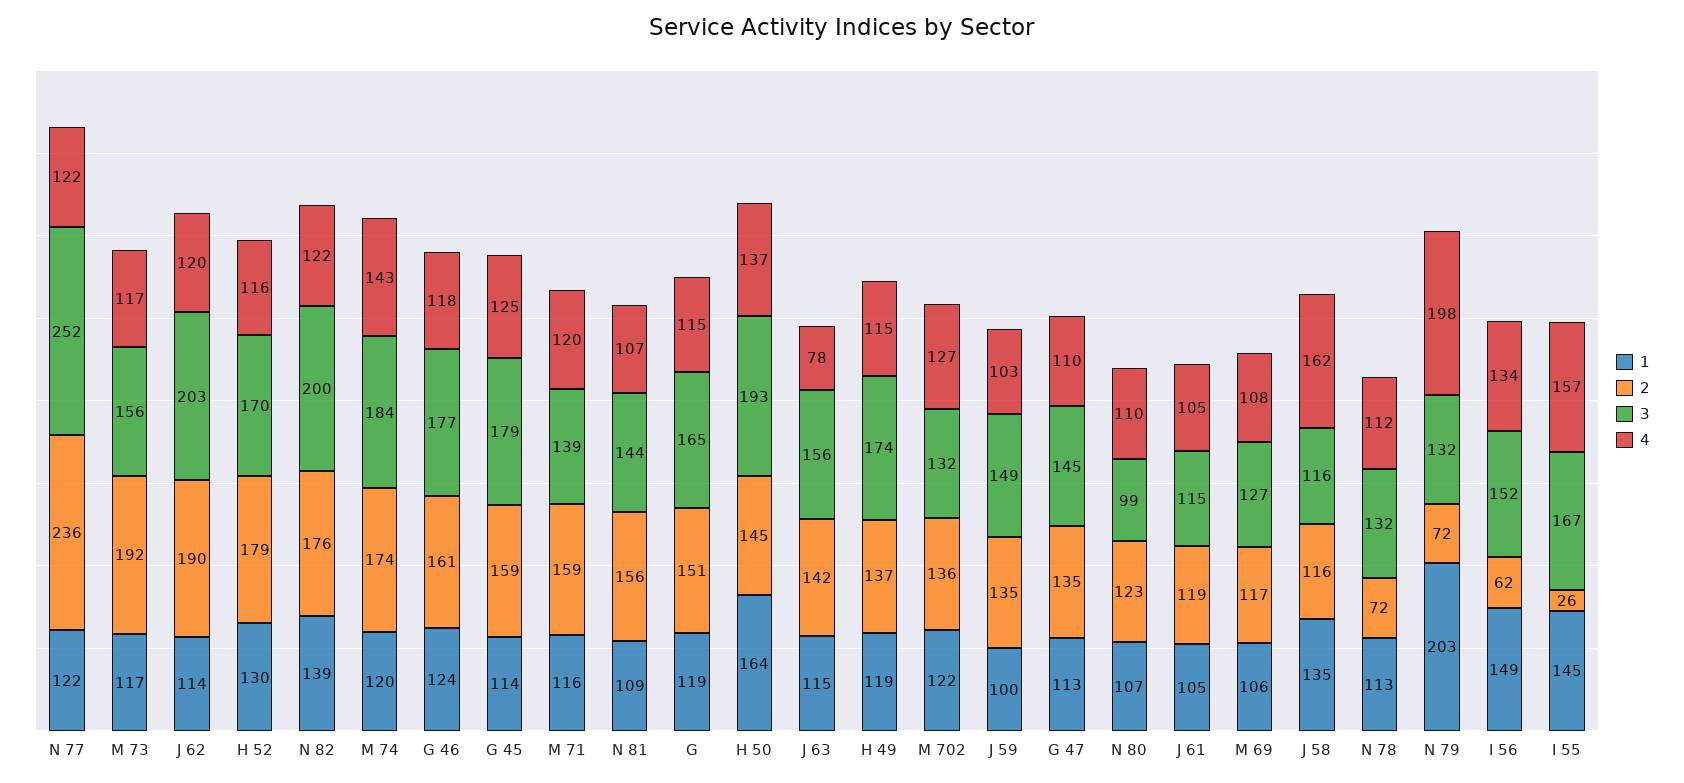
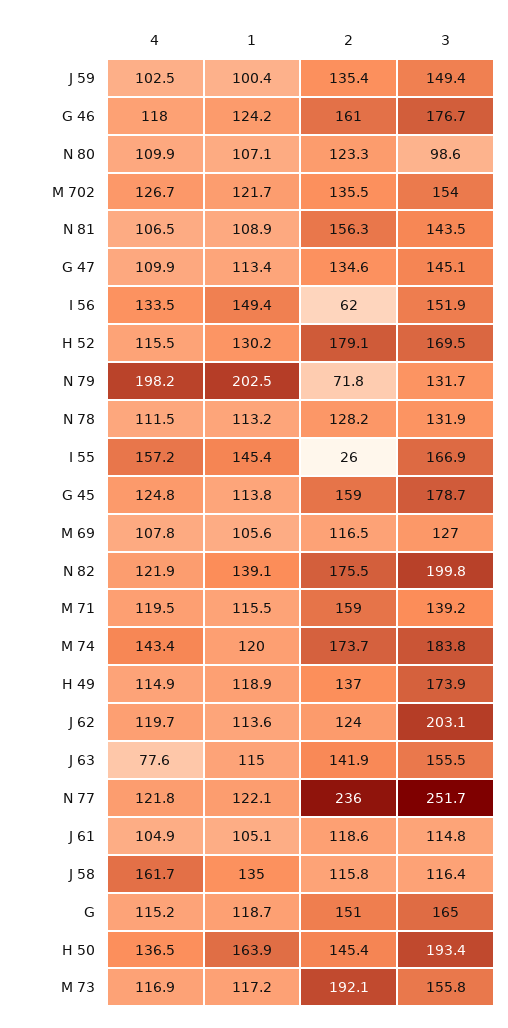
  {
    "1": {
      "N 77": 122.1,
      "M 73": 117.2,
      "J 62": 113.6,
      "H 52": 130.2,
      "N 82": 139.1,
      "M 74": 120,
      "G 46": 124.2,
      "G 45": 113.8,
      "M 71": 115.5,
      "N 81": 108.9,
      "G": 118.7,
      "H 50": 163.9,
      "J 63": 115,
      "H 49": 118.9,
      "M 702": 121.7,
      "J 59": 100.4,
      "G 47": 113.4,
      "N 80": 107.1,
      "J 61": 105.1,
      "M 69": 105.6,
      "J 58": 135,
      "N 78": 113.2,
      "N 79": 202.5,
      "I 56": 149.4,
      "I 55": 145.4
    },
    "2": {
      "N 77": 236,
      "M 73": 192.1,
-     "J 62": 190,
+     "J 62": 124,
      "H 52": 179.1,
      "N 82": 175.5,
      "M 74": 173.7,
      "G 46": 161,
      "G 45": 159,
      "M 71": 159,
      "N 81": 156.3,
      "G": 151,
      "H 50": 145.4,
      "J 63": 141.9,
      "H 49": 137,
      "M 702": 135.5,
      "J 59": 135.4,
      "G 47": 134.6,
      "N 80": 123.3,
      "J 61": 118.6,
      "M 69": 116.5,
      "J 58": 115.8,
-     "N 78": 72,
+     "N 78": 128.2,
      "N 79": 71.8,
      "I 56": 62,
      "I 55": 26
    },
    "3": {
      "N 77": 251.7,
      "M 73": 155.8,
      "J 62": 203.1,
      "H 52": 169.5,
      "N 82": 199.8,
      "M 74": 183.8,
      "G 46": 176.7,
      "G 45": 178.7,
      "M 71": 139.2,
      "N 81": 143.5,
      "G": 165,
      "H 50": 193.4,
      "J 63": 155.5,
      "H 49": 173.9,
-     "M 702": 132,
+     "M 702": 154,
      "J 59": 149.4,
      "G 47": 145.1,
      "N 80": 98.6,
      "J 61": 114.8,
      "M 69": 127,
      "J 58": 116.4,
      "N 78": 131.9,
      "N 79": 131.7,
      "I 56": 151.9,
      "I 55": 166.9
    },
    "4": {
      "N 77": 121.8,
      "M 73": 116.9,
      "J 62": 119.7,
      "H 52": 115.5,
      "N 82": 121.9,
      "M 74": 143.4,
      "G 46": 118,
      "G 45": 124.8,
      "M 71": 119.5,
      "N 81": 106.5,
      "G": 115.2,
      "H 50": 136.5,
      "J 63": 77.6,
      "H 49": 114.9,
      "M 702": 126.7,
      "J 59": 102.5,
      "G 47": 109.9,
      "N 80": 109.9,
      "J 61": 104.9,
      "M 69": 107.8,
      "J 58": 161.7,
      "N 78": 111.5,
      "N 79": 198.2,
      "I 56": 133.5,
      "I 55": 157.2
    }
  }

